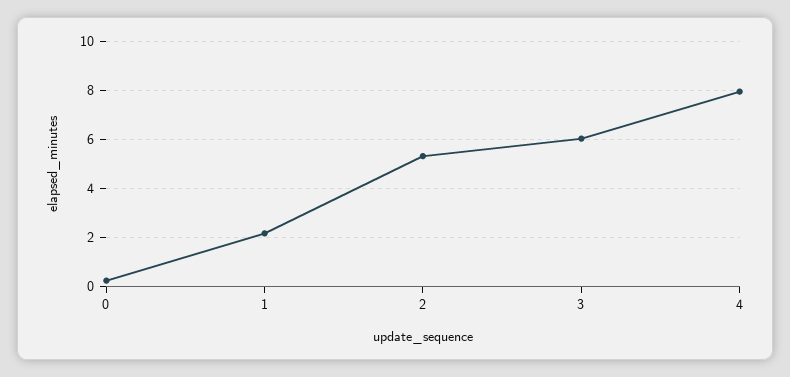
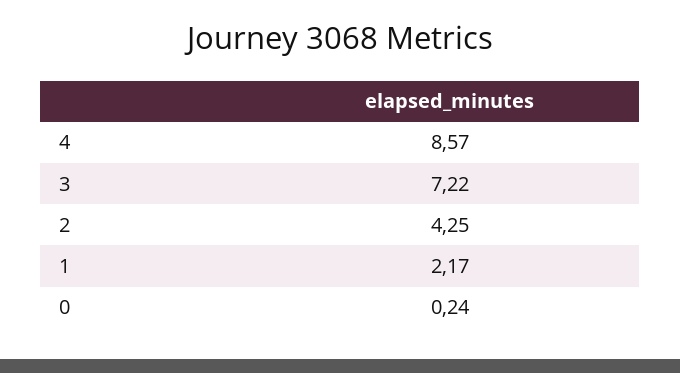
  {
    "0": 0.24,
    "1": 2.17,
-   "2": 5.25,
+   "2": 4.25,
-   "3": 6,
+   "3": 7.22,
-   "4": 8
+   "4": 8.57
  }

